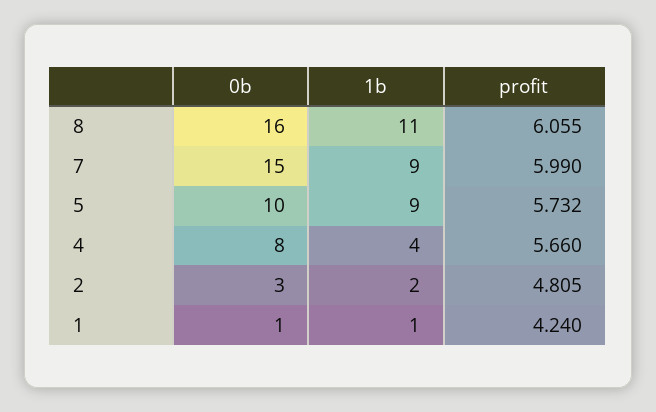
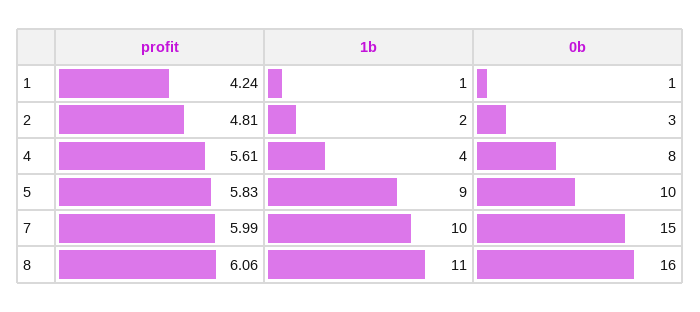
  {
    "0b": {
      "8": 16,
      "7": 15,
      "5": 10,
      "4": 8,
      "2": 3,
      "1": 1
    },
    "1b": {
      "8": 11,
-     "7": 9,
+     "7": 10,
      "5": 9,
      "4": 4,
      "2": 2,
      "1": 1
    },
    "profit": {
      "8": 6.055,
      "7": 5.99,
-     "5": 5.732,
+     "5": 5.83,
-     "4": 5.66,
+     "4": 5.61,
      "2": 4.805,
      "1": 4.24
    }
  }

